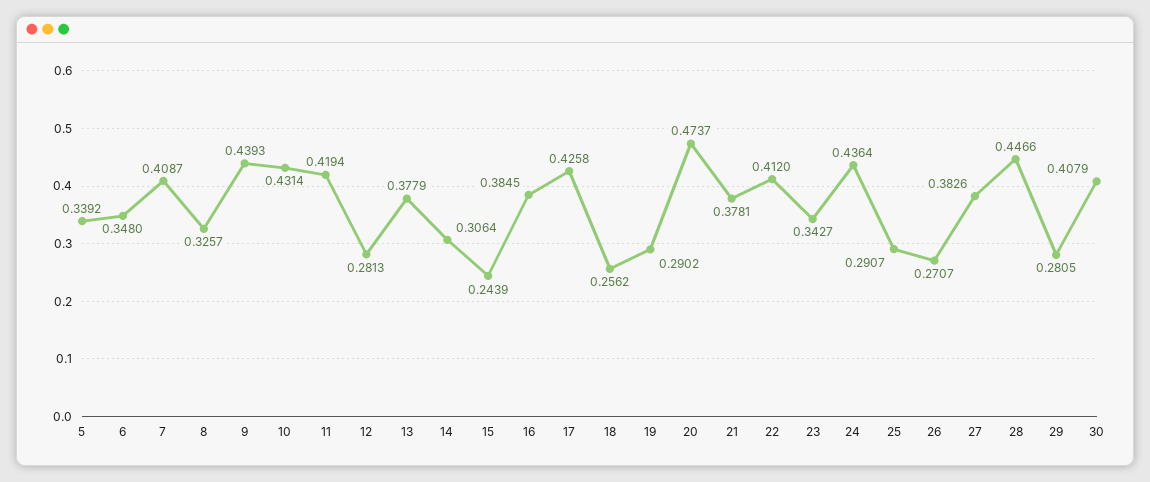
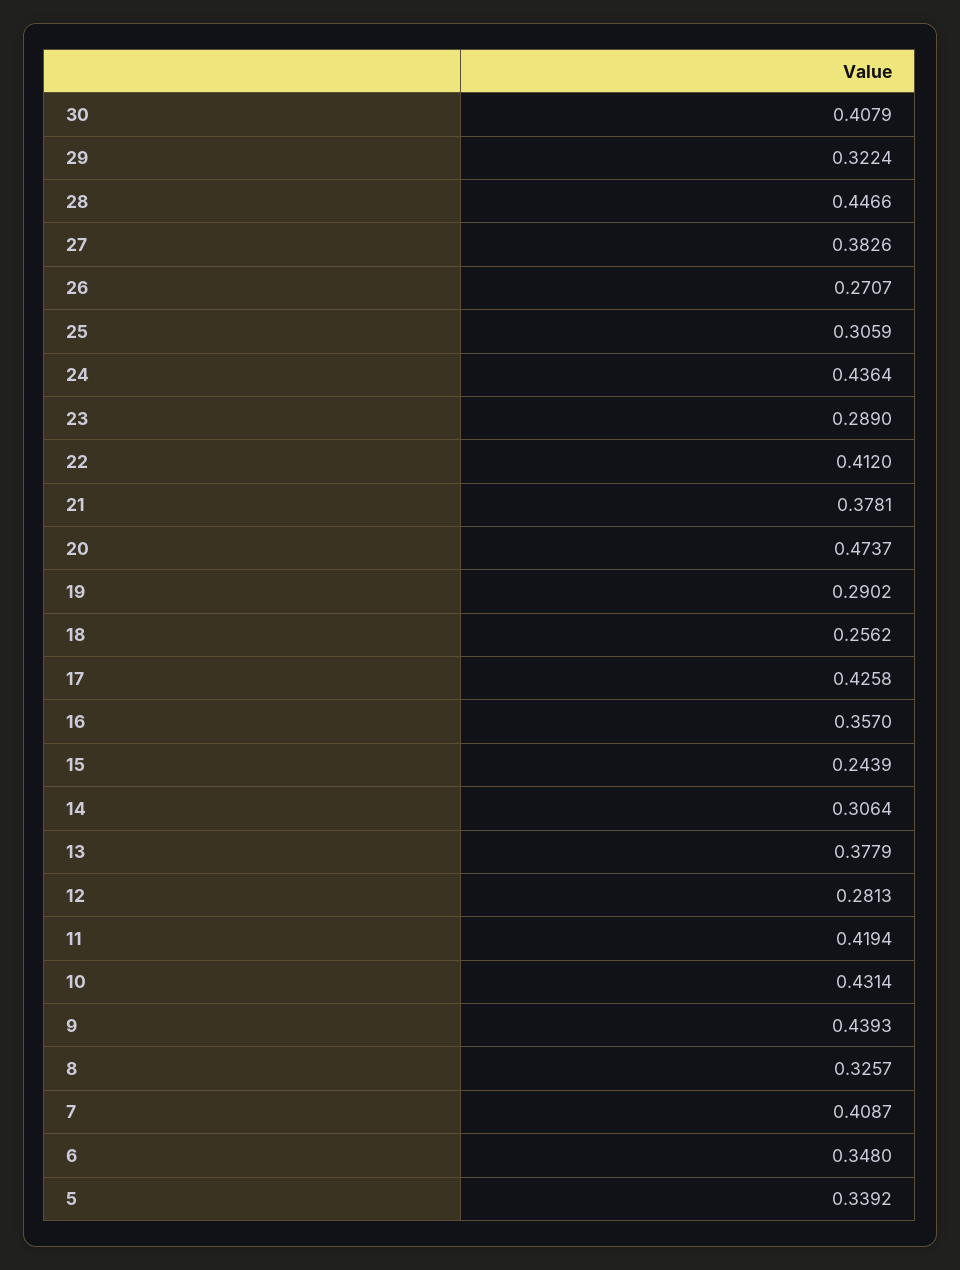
  {
    "5": 0.3392,
    "6": 0.348,
    "7": 0.4087,
    "8": 0.3257,
    "9": 0.4393,
    "10": 0.4314,
    "11": 0.4194,
    "12": 0.2813,
    "13": 0.3779,
    "14": 0.3064,
    "15": 0.2439,
-   "16": 0.3845,
+   "16": 0.357,
    "17": 0.4258,
    "18": 0.2562,
    "19": 0.2902,
    "20": 0.4737,
    "21": 0.3781,
    "22": 0.412,
-   "23": 0.3427,
+   "23": 0.289,
    "24": 0.4364,
-   "25": 0.2907,
+   "25": 0.3059,
    "26": 0.2707,
    "27": 0.3826,
    "28": 0.4466,
-   "29": 0.2805,
+   "29": 0.3224,
    "30": 0.4079
  }

